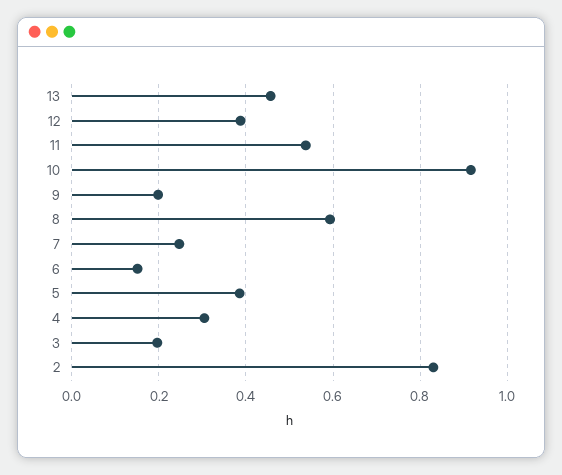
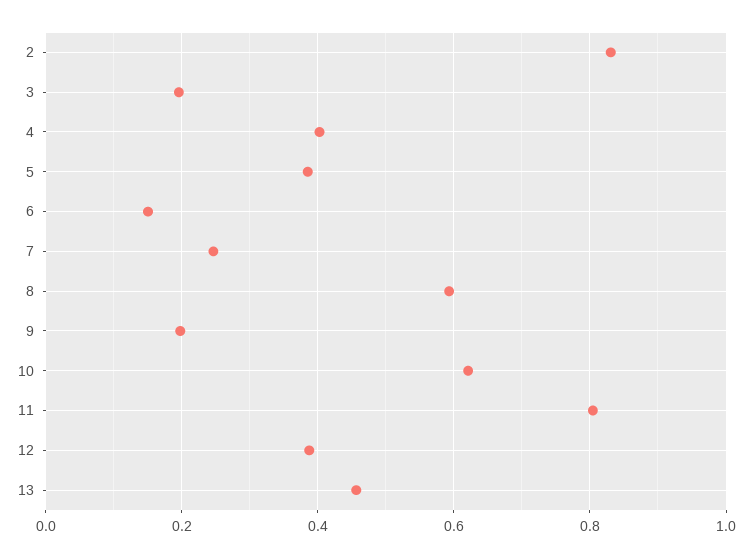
  {
    "13": 0.46,
    "12": 0.38,
-   "11": 0.54,
+   "11": 0.8,
-   "10": 0.92,
+   "10": 0.62,
    "9": 0.2,
    "8": 0.6,
    "7": 0.24,
    "6": 0.16,
    "5": 0.38,
-   "4": 0.3,
+   "4": 0.4,
    "3": 0.2,
    "2": 0.84
  }

